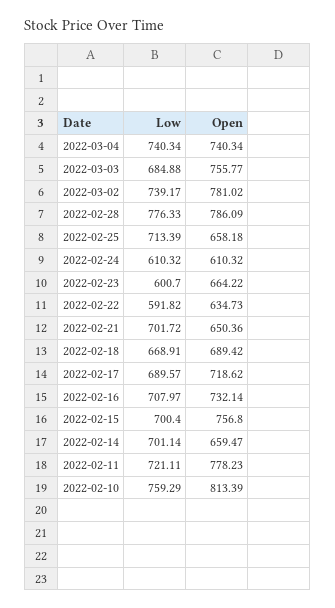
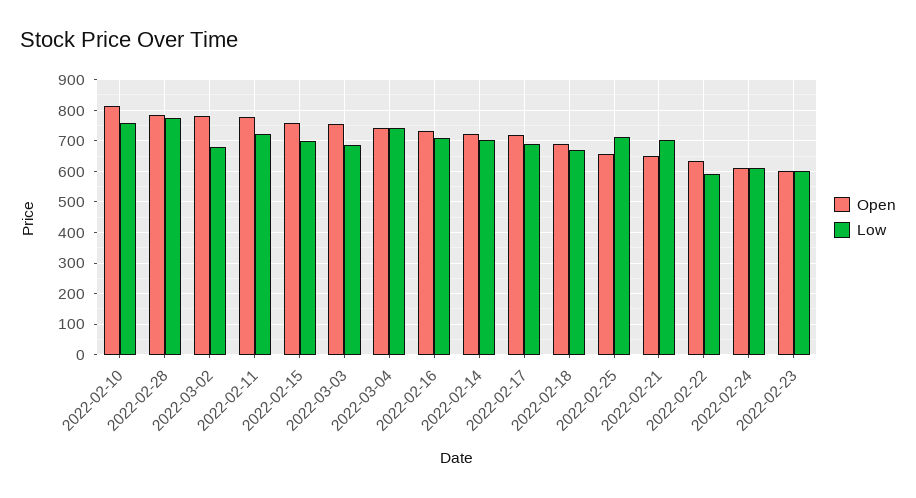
  {
    "Low": {
      "2022-03-04": 740.34,
      "2022-03-03": 684.88,
-     "2022-03-02": 739.17,
+     "2022-03-02": 680,
      "2022-02-28": 776.33,
      "2022-02-25": 713.39,
      "2022-02-24": 610.32,
      "2022-02-23": 600.7,
      "2022-02-22": 591.82,
      "2022-02-21": 701.72,
      "2022-02-18": 668.91,
      "2022-02-17": 689.57,
      "2022-02-16": 707.97,
      "2022-02-15": 700.4,
      "2022-02-14": 701.14,
      "2022-02-11": 721.11,
      "2022-02-10": 759.29
    },
    "Open": {
      "2022-03-04": 740.34,
      "2022-03-03": 755.77,
      "2022-03-02": 781.02,
      "2022-02-28": 786.09,
      "2022-02-25": 658.18,
      "2022-02-24": 610.32,
-     "2022-02-23": 664.22,
+     "2022-02-23": 600,
      "2022-02-22": 634.73,
      "2022-02-21": 650.36,
      "2022-02-18": 689.42,
      "2022-02-17": 718.62,
      "2022-02-16": 732.14,
      "2022-02-15": 756.8,
-     "2022-02-14": 659.47,
+     "2022-02-14": 720,
      "2022-02-11": 778.23,
      "2022-02-10": 813.39
    }
  }

